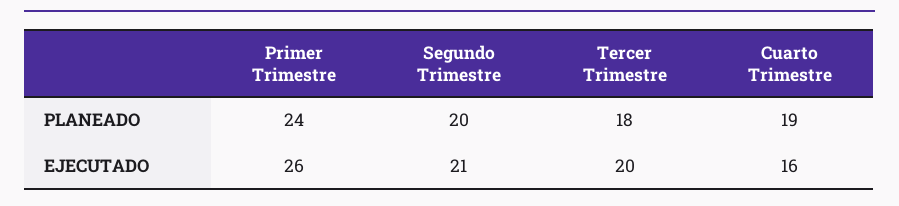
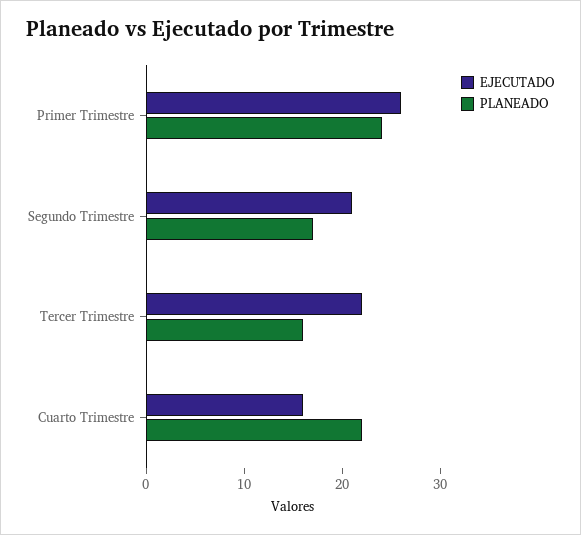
  {
    "PLANEADO": {
      "Primer Trimestre": 24,
-     "Segundo Trimestre": 20,
+     "Segundo Trimestre": 17,
-     "Tercer Trimestre": 18,
+     "Tercer Trimestre": 16,
-     "Cuarto Trimestre": 19
+     "Cuarto Trimestre": 22
    },
    "EJECUTADO": {
      "Primer Trimestre": 26,
      "Segundo Trimestre": 21,
-     "Tercer Trimestre": 20,
+     "Tercer Trimestre": 22,
      "Cuarto Trimestre": 16
    }
  }

